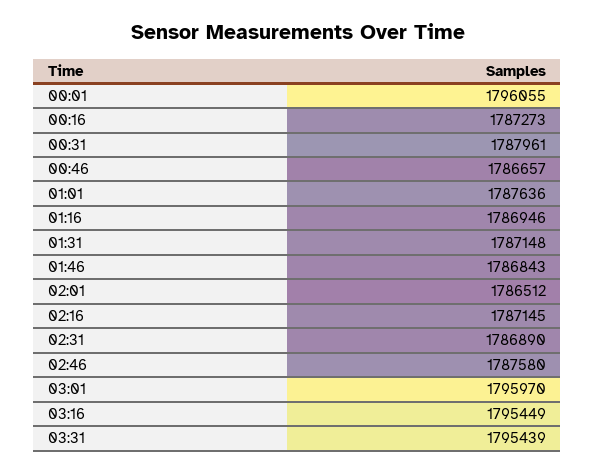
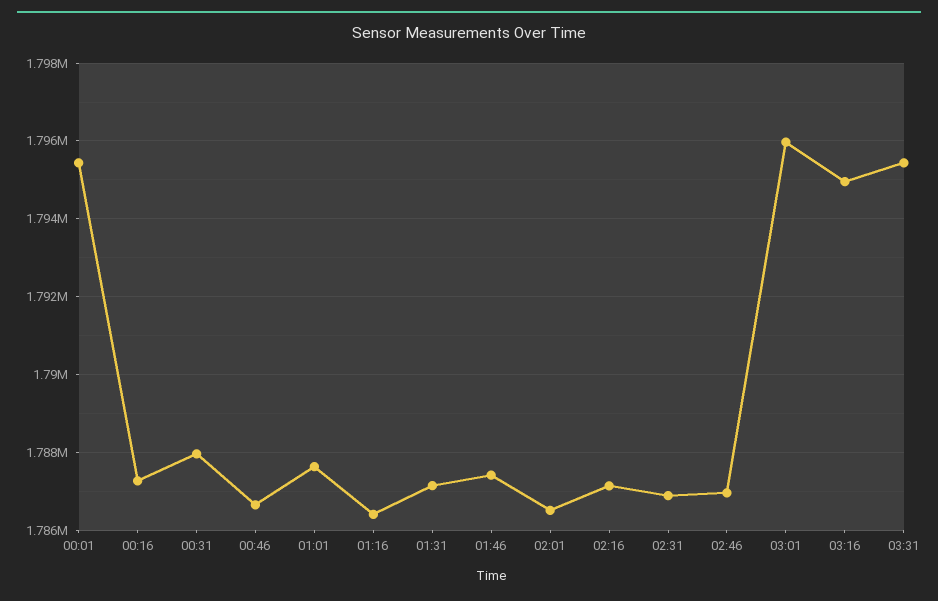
  {
-   "00:01": 1796055,
+   "00:01": 1795400,
    "00:16": 1787273,
    "00:31": 1787961,
    "00:46": 1786657,
    "01:01": 1787636,
-   "01:16": 1786946,
+   "01:16": 1786400,
    "01:31": 1787148,
-   "01:46": 1786843,
+   "01:46": 1787400,
    "02:01": 1786512,
    "02:16": 1787145,
    "02:31": 1786890,
-   "02:46": 1787580,
+   "02:46": 1787000,
    "03:01": 1795970,
-   "03:16": 1795449,
+   "03:16": 1795000,
    "03:31": 1795439
  }

